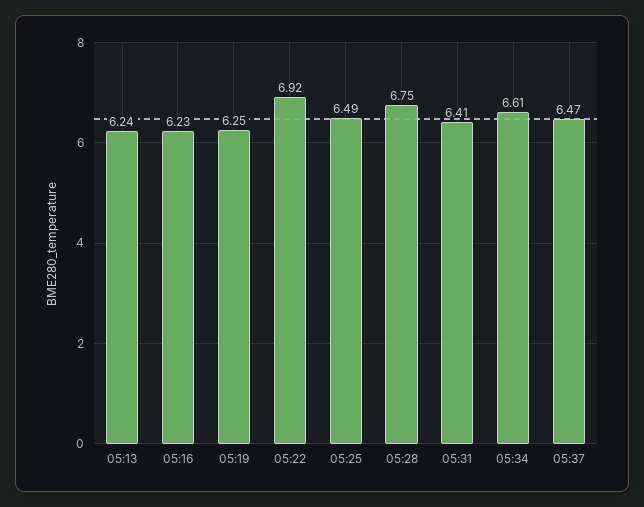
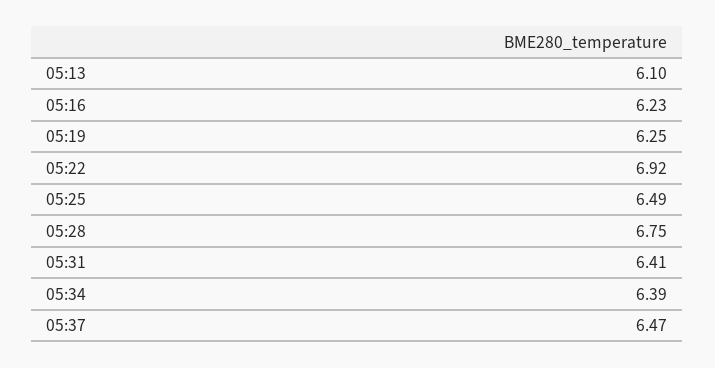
  {
-   "05:13": 6.24,
+   "05:13": 6.1,
    "05:16": 6.23,
    "05:19": 6.25,
    "05:22": 6.92,
    "05:25": 6.49,
    "05:28": 6.75,
    "05:31": 6.41,
-   "05:34": 6.61,
+   "05:34": 6.39,
    "05:37": 6.47
  }

